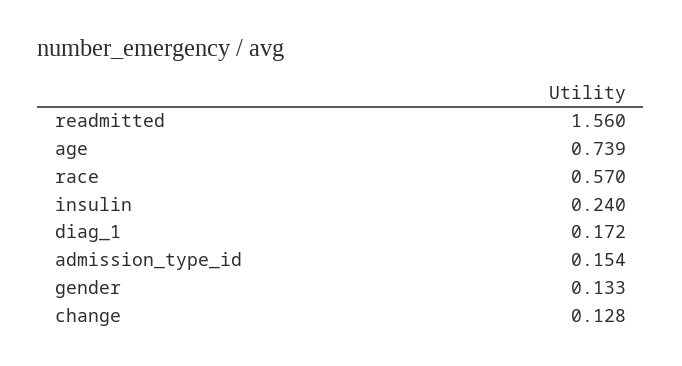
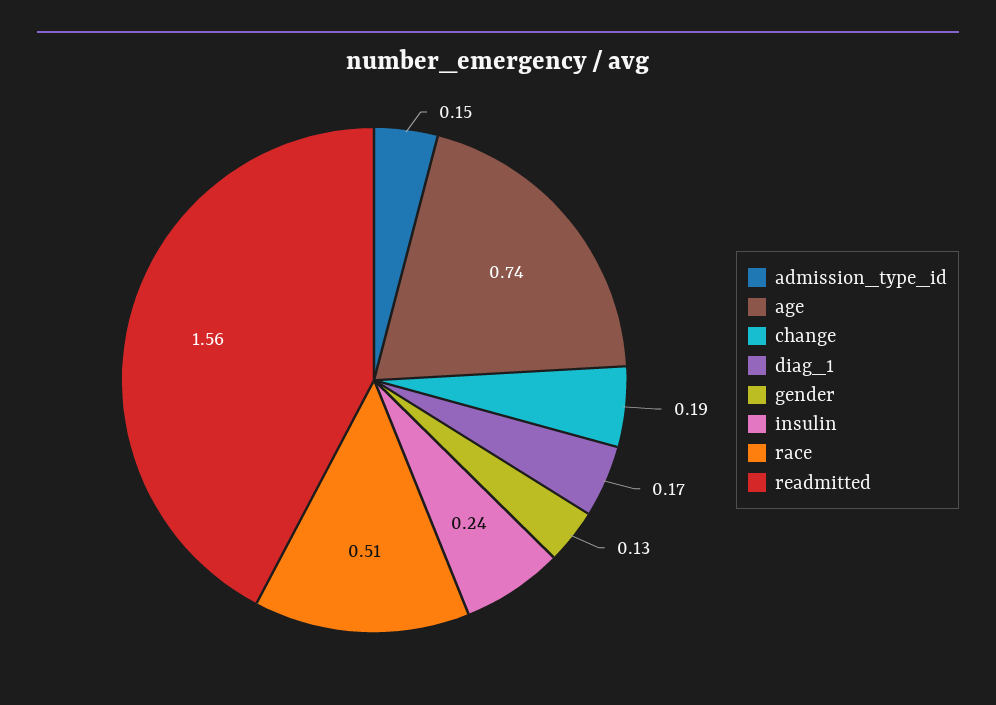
  {
    "readmitted": 1.56,
    "age": 0.739,
-   "race": 0.57,
+   "race": 0.51,
    "insulin": 0.24,
    "diag_1": 0.172,
    "admission_type_id": 0.154,
    "gender": 0.133,
-   "change": 0.128
+   "change": 0.19
  }

